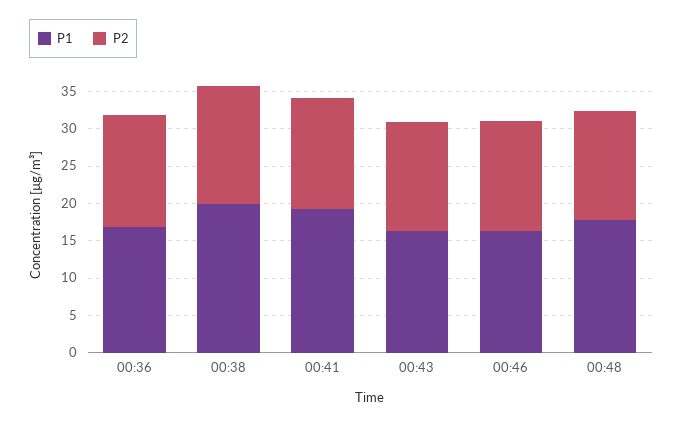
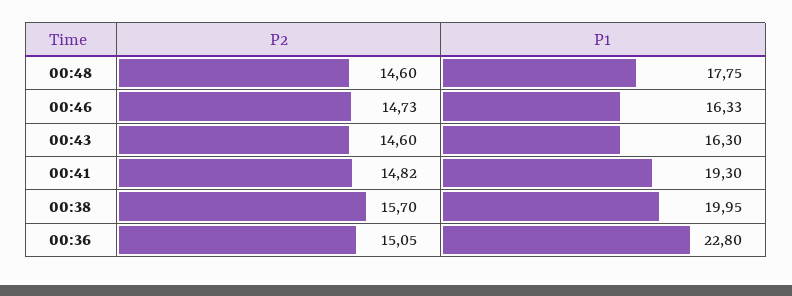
  {
    "P1": {
-     "00:36": 17.5,
+     "00:36": 22.8,
      "00:38": 19.95,
      "00:41": 19.3,
      "00:43": 16.3,
      "00:46": 16.33,
      "00:48": 17.75
    },
    "P2": {
      "00:36": 15.05,
      "00:38": 15.7,
      "00:41": 14.82,
      "00:43": 14.6,
      "00:46": 14.73,
      "00:48": 14.6
    }
  }

